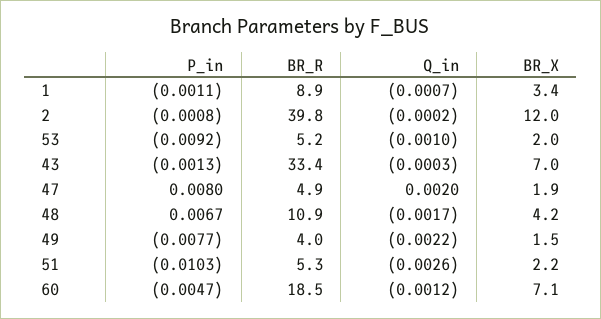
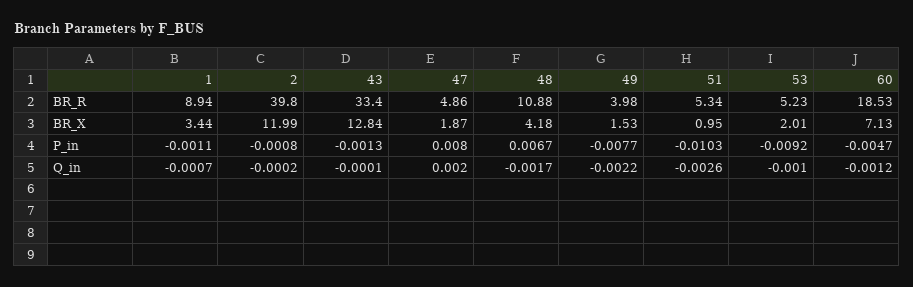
  {
    "P_in": {
      "1": -0.0011,
      "2": -0.0008,
      "53": -0.0092,
      "43": -0.0013,
      "47": 0.008,
      "48": 0.0067,
      "49": -0.0077,
      "51": -0.0103,
      "60": -0.0047
    },
    "BR_R": {
      "1": 8.94,
      "2": 39.8,
      "53": 5.23,
      "43": 33.4,
      "47": 4.86,
      "48": 10.88,
      "49": 3.98,
      "51": 5.34,
      "60": 18.53
    },
    "Q_in": {
      "1": -0.0007,
      "2": -0.0002,
      "53": -0.001,
-     "43": -0.0003,
+     "43": -0.0001,
      "47": 0.002,
      "48": -0.0017,
      "49": -0.0022,
      "51": -0.0026,
      "60": -0.0012
    },
    "BR_X": {
      "1": 3.44,
      "2": 11.99,
      "53": 2.01,
-     "43": 7,
+     "43": 12.84,
      "47": 1.87,
      "48": 4.18,
      "49": 1.53,
-     "51": 2.2,
+     "51": 0.95,
      "60": 7.13
    }
  }

